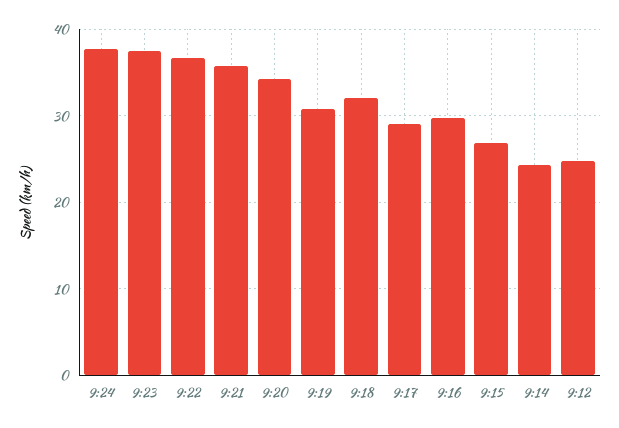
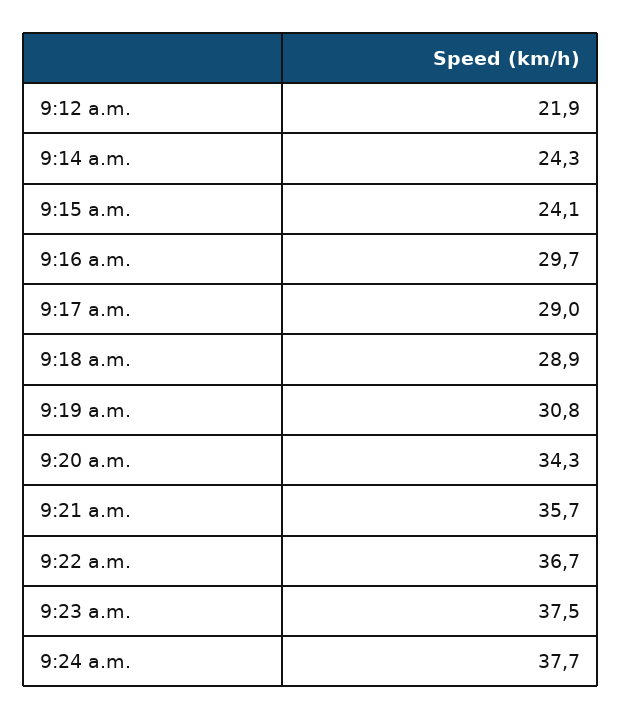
  {
    "9:24": 37.7,
    "9:23": 37.5,
    "9:22": 36.7,
    "9:21": 35.7,
    "9:20": 34.3,
    "9:19": 30.8,
-   "9:18": 32,
+   "9:18": 28.9,
    "9:17": 29,
    "9:16": 29.7,
-   "9:15": 27,
+   "9:15": 24.1,
    "9:14": 24.3,
-   "9:12": 25
+   "9:12": 21.9
  }

